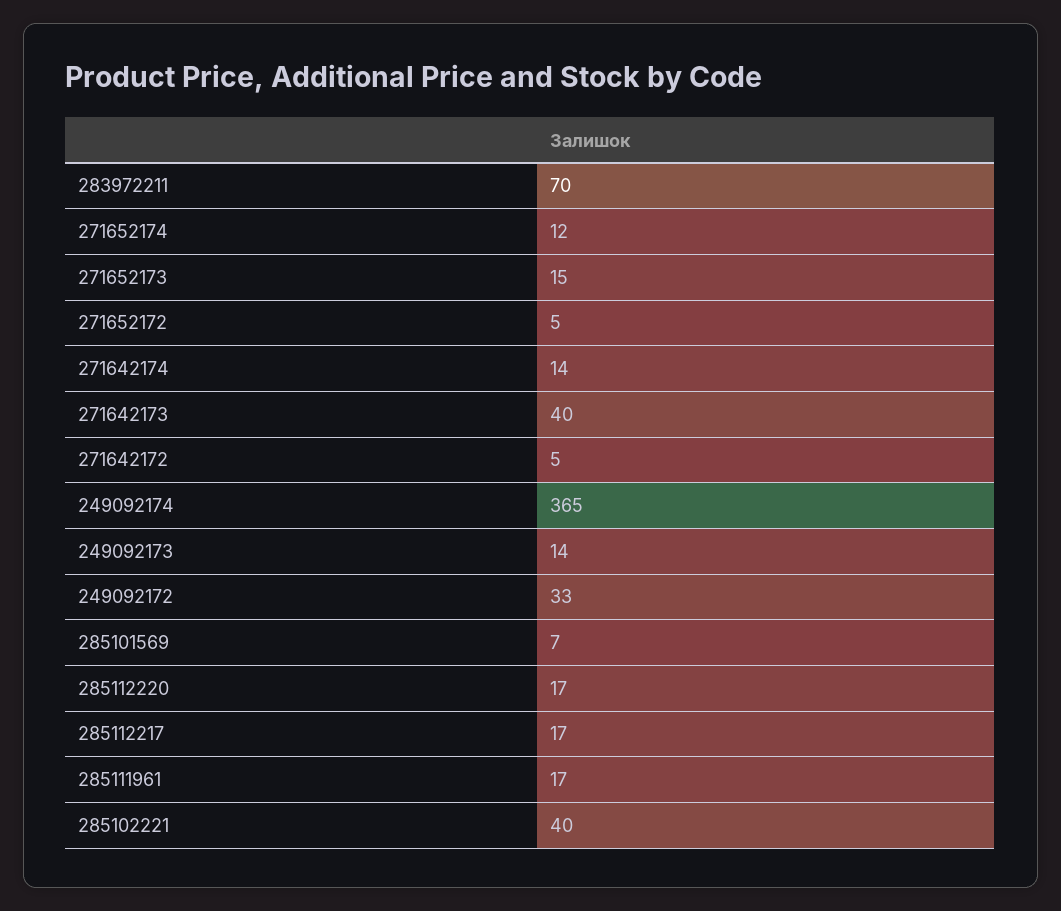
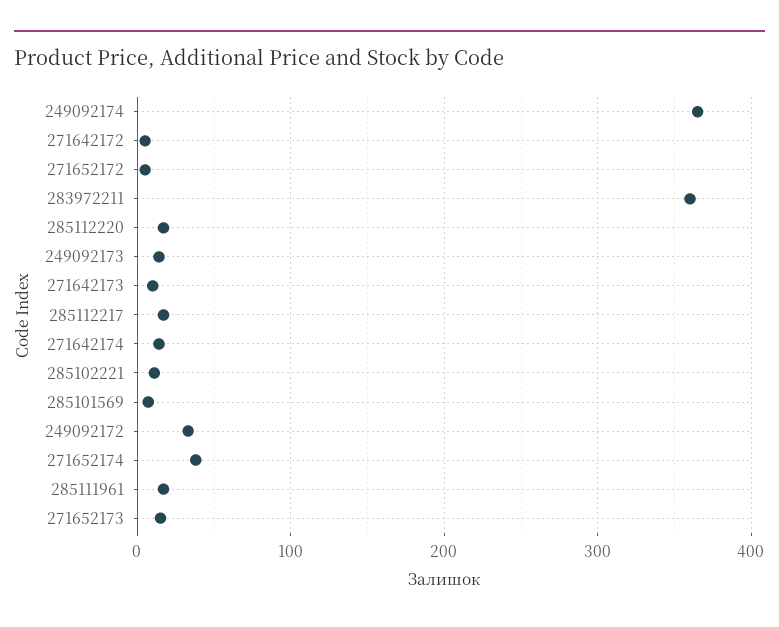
  {
-   "283972211": 70,
+   "283972211": 360,
-   "271652174": 12,
+   "271652174": 40,
    "271652173": 15,
    "271652172": 5,
    "271642174": 14,
-   "271642173": 40,
+   "271642173": 10,
    "271642172": 5,
    "249092174": 365,
    "249092173": 14,
    "249092172": 33,
    "285101569": 7,
    "285112220": 17,
    "285112217": 17,
    "285111961": 17,
-   "285102221": 40
+   "285102221": 10
  }

